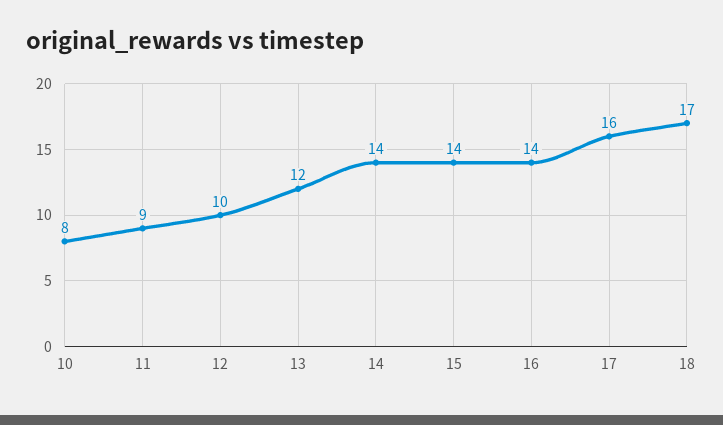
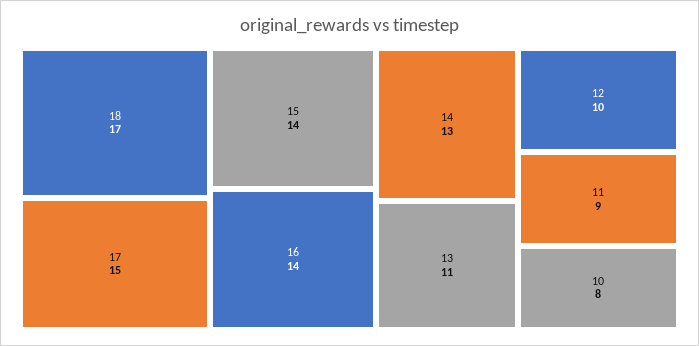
  {
    "10": 8,
    "11": 9,
    "12": 10,
-   "13": 12,
+   "13": 11,
-   "14": 14,
+   "14": 13,
    "15": 14,
    "16": 14,
-   "17": 16,
+   "17": 15,
    "18": 17
  }

